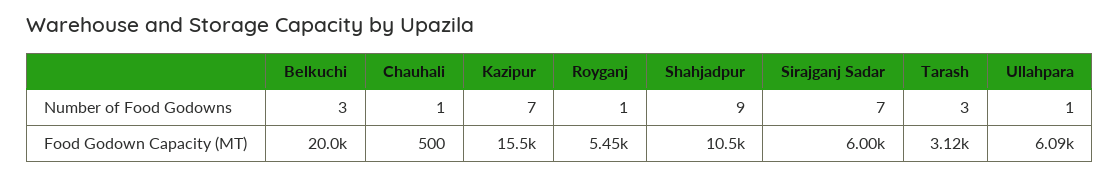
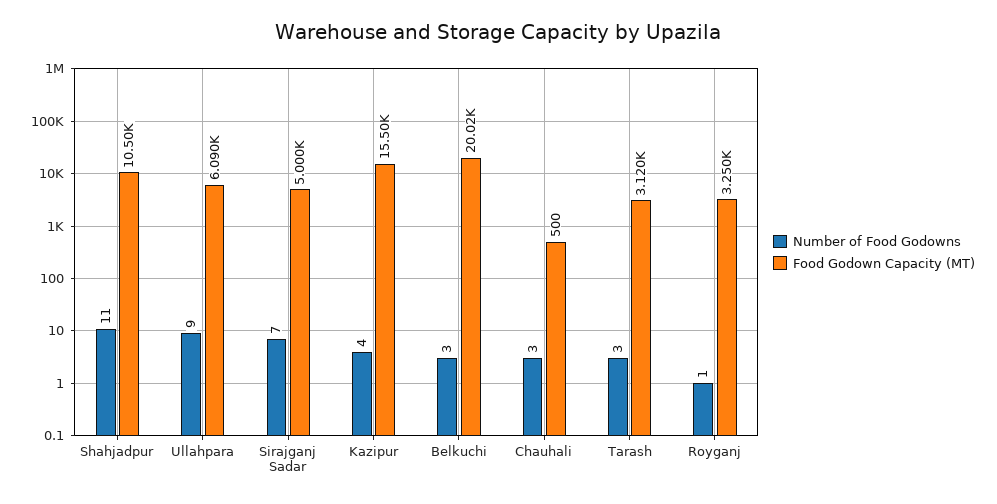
  {
    "Number of Food Godowns": {
      "Belkuchi": 3,
-     "Chauhali": 1,
+     "Chauhali": 3,
-     "Kazipur": 7,
+     "Kazipur": 4,
      "Royganj": 1,
-     "Shahjadpur": 9,
+     "Shahjadpur": 11,
      "Sirajganj Sadar": 7,
      "Tarash": 3,
-     "Ullahpara": 1
+     "Ullahpara": 9
    },
    "Food Godown Capacity (MT)": {
      "Belkuchi": 20020,
      "Chauhali": 500,
      "Kazipur": 15500,
-     "Royganj": 5450,
+     "Royganj": 3250,
      "Shahjadpur": 10500,
-     "Sirajganj Sadar": 6000,
+     "Sirajganj Sadar": 5000,
      "Tarash": 3120,
      "Ullahpara": 6090
    }
  }

